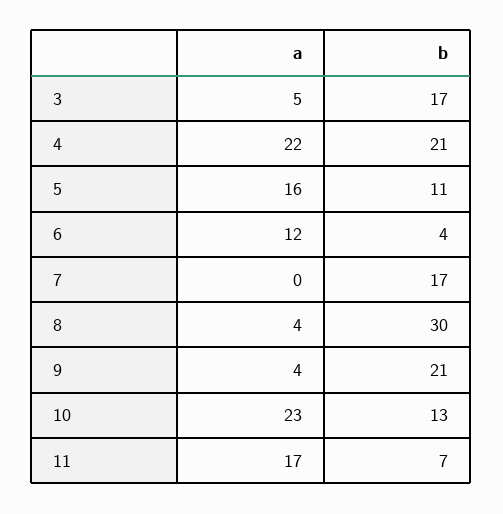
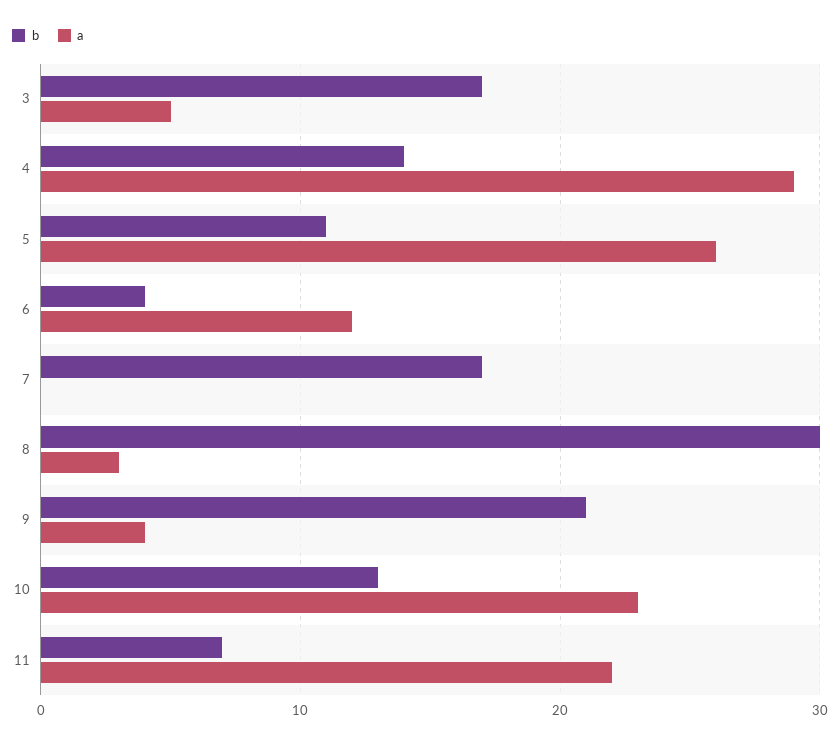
  {
    "a": {
      "3": 5,
-     "4": 22,
+     "4": 29,
-     "5": 16,
+     "5": 26,
      "6": 12,
      "7": 0,
-     "8": 4,
+     "8": 3,
      "9": 4,
      "10": 23,
-     "11": 17
+     "11": 22
    },
    "b": {
      "3": 17,
-     "4": 21,
+     "4": 14,
      "5": 11,
      "6": 4,
      "7": 17,
      "8": 30,
      "9": 21,
      "10": 13,
      "11": 7
    }
  }

